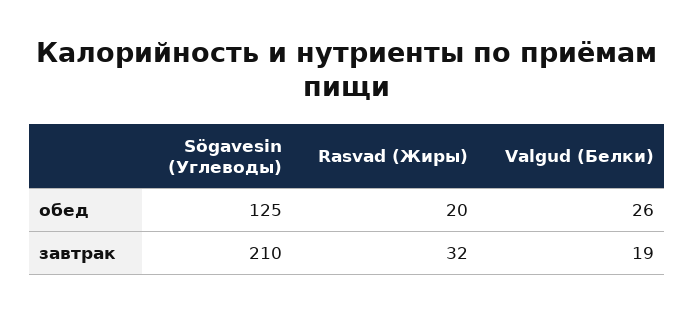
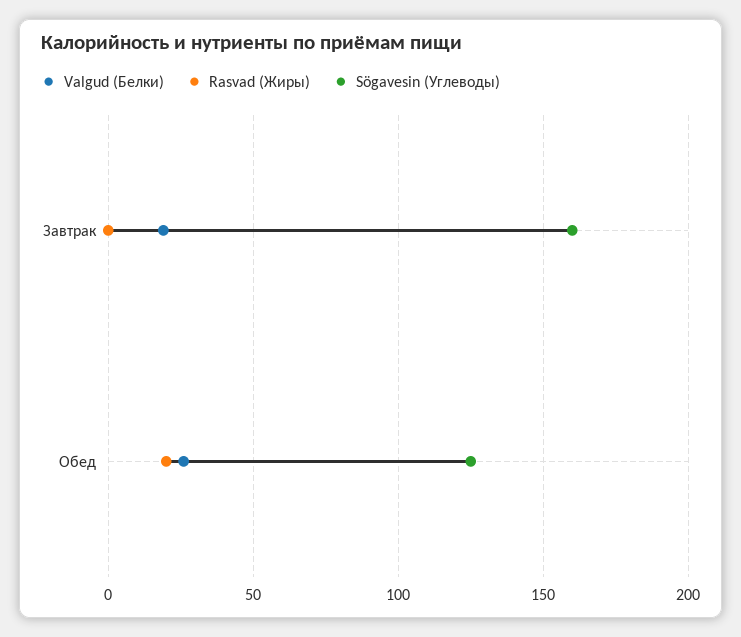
  {
    "Sögavesin (Углеводы)": {
      "обед": 125,
-     "завтрак": 210
+     "завтрак": 160
    },
    "Rasvad (Жиры)": {
      "обед": 20,
-     "завтрак": 32
+     "завтрак": 0
    },
    "Valgud (Белки)": {
      "обед": 26,
      "завтрак": 19
    }
  }

